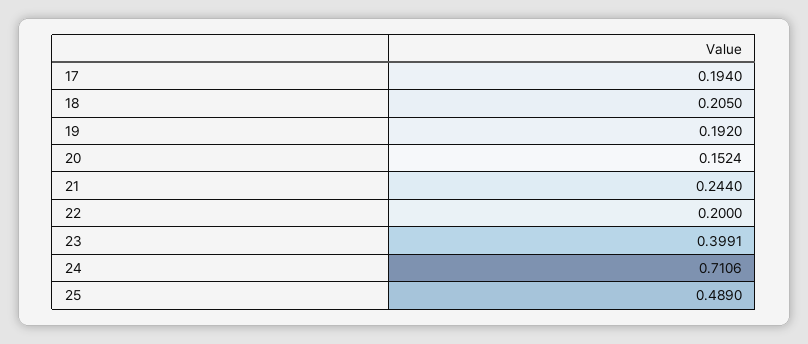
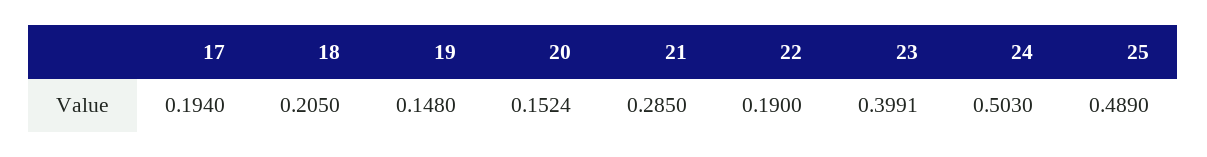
  {
    "17": 0.194,
    "18": 0.205,
-   "19": 0.192,
+   "19": 0.148,
    "20": 0.1524,
-   "21": 0.244,
+   "21": 0.285,
-   "22": 0.2,
+   "22": 0.19,
    "23": 0.3991,
-   "24": 0.7106,
+   "24": 0.503,
    "25": 0.489
  }

